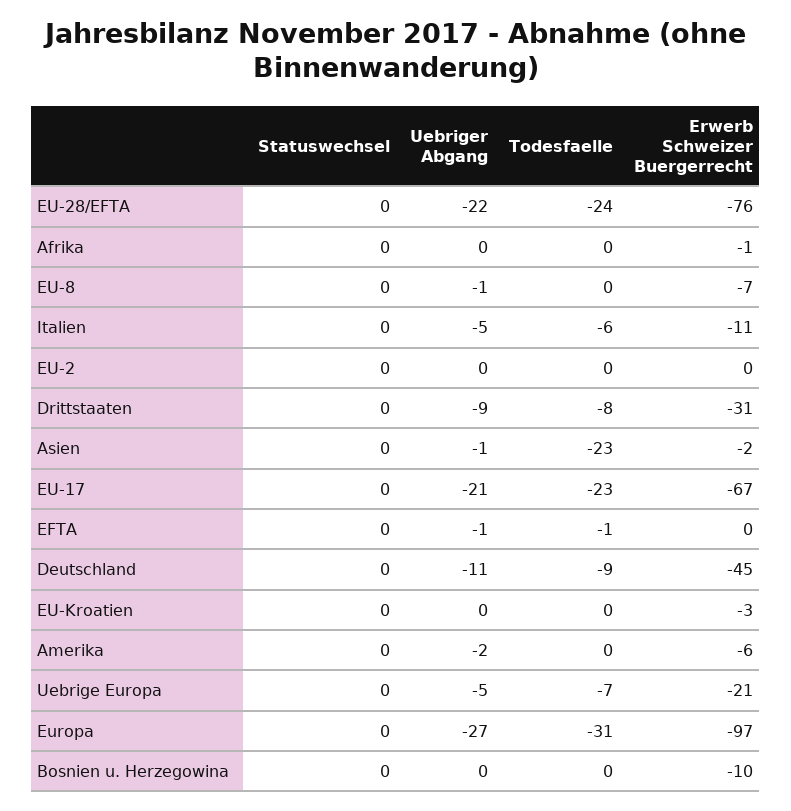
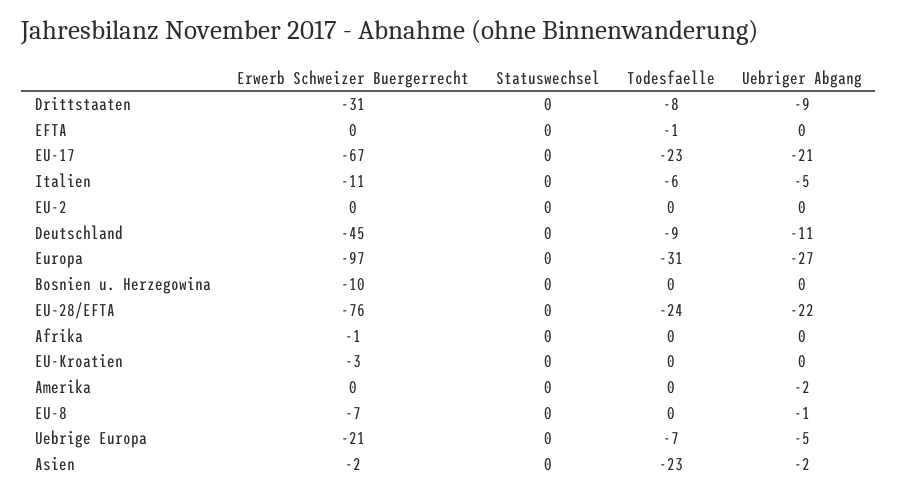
  {
    "Statuswechsel": {
      "EU-28/EFTA": 0,
      "Afrika": 0,
      "EU-8": 0,
      "Italien": 0,
      "EU-2": 0,
      "Drittstaaten": 0,
      "Asien": 0,
      "EU-17": 0,
      "EFTA": 0,
      "Deutschland": 0,
      "EU-Kroatien": 0,
      "Amerika": 0,
      "Uebrige Europa": 0,
      "Europa": 0,
      "Bosnien u. Herzegowina": 0
    },
    "Uebriger Abgang": {
      "EU-28/EFTA": -22,
      "Afrika": 0,
      "EU-8": -1,
      "Italien": -5,
      "EU-2": 0,
      "Drittstaaten": -9,
-     "Asien": -1,
+     "Asien": -2,
      "EU-17": -21,
-     "EFTA": -1,
+     "EFTA": 0,
      "Deutschland": -11,
      "EU-Kroatien": 0,
      "Amerika": -2,
      "Uebrige Europa": -5,
      "Europa": -27,
      "Bosnien u. Herzegowina": 0
    },
    "Todesfaelle": {
      "EU-28/EFTA": -24,
      "Afrika": 0,
      "EU-8": 0,
      "Italien": -6,
      "EU-2": 0,
      "Drittstaaten": -8,
      "Asien": -23,
      "EU-17": -23,
      "EFTA": -1,
      "Deutschland": -9,
      "EU-Kroatien": 0,
      "Amerika": 0,
      "Uebrige Europa": -7,
      "Europa": -31,
      "Bosnien u. Herzegowina": 0
    },
    "Erwerb Schweizer Buergerrecht": {
      "EU-28/EFTA": -76,
      "Afrika": -1,
      "EU-8": -7,
      "Italien": -11,
      "EU-2": 0,
      "Drittstaaten": -31,
      "Asien": -2,
      "EU-17": -67,
      "EFTA": 0,
      "Deutschland": -45,
      "EU-Kroatien": -3,
-     "Amerika": -6,
+     "Amerika": 0,
      "Uebrige Europa": -21,
      "Europa": -97,
      "Bosnien u. Herzegowina": -10
    }
  }

